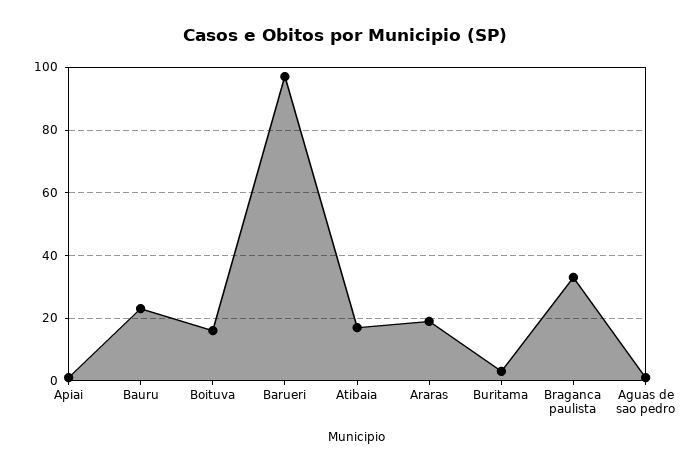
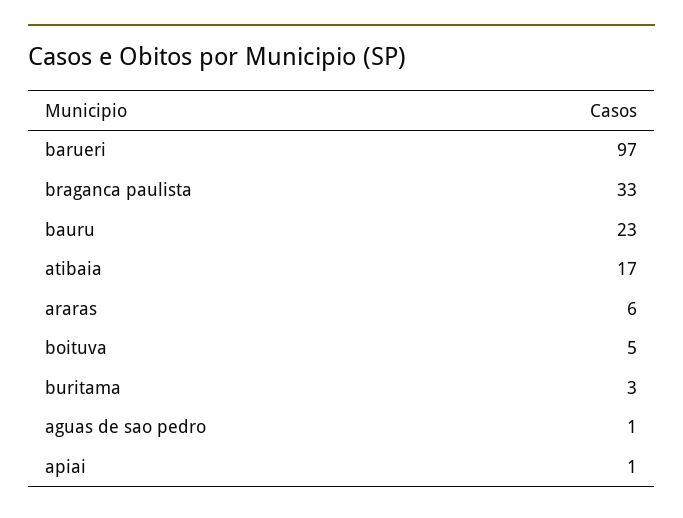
  {
    "Apiai": 1,
    "Bauru": 23,
-   "Boituva": 15,
+   "Boituva": 5,
    "Barueri": 97,
    "Atibaia": 17,
-   "Araras": 20,
+   "Araras": 6,
    "Buritama": 3,
    "Braganca paulista": 33,
    "Aguas de sao pedro": 1
  }

